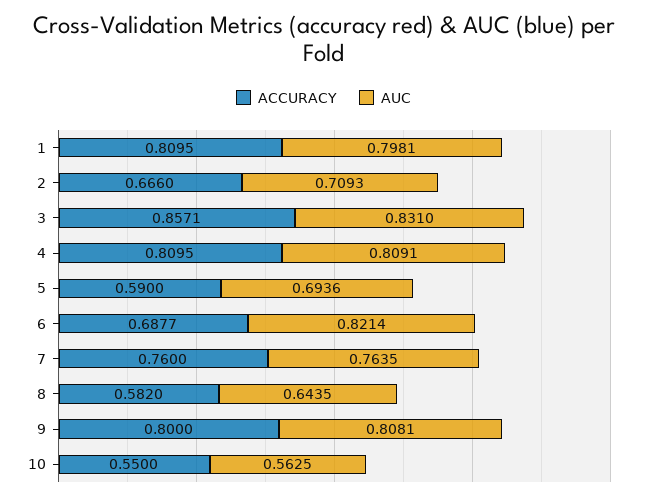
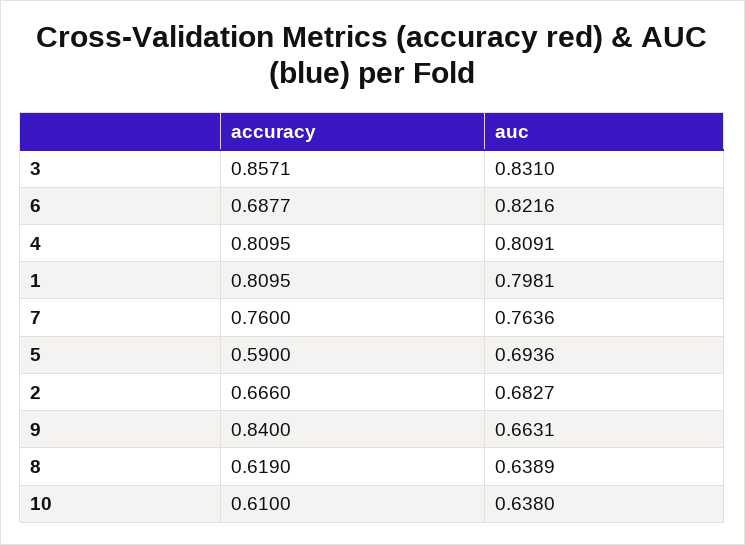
  {
    "ACCURACY": {
      "1": 0.8095,
      "2": 0.666,
      "3": 0.8571,
      "4": 0.8095,
      "5": 0.59,
      "6": 0.6877,
      "7": 0.76,
-     "8": 0.582,
+     "8": 0.619,
-     "9": 0.8,
+     "9": 0.84,
-     "10": 0.55
+     "10": 0.61
    },
    "AUC": {
      "1": 0.7981,
-     "2": 0.7093,
+     "2": 0.6827,
      "3": 0.831,
      "4": 0.8091,
      "5": 0.6936,
-     "6": 0.8214,
+     "6": 0.8216,
-     "7": 0.7635,
+     "7": 0.7636,
-     "8": 0.6435,
+     "8": 0.6389,
-     "9": 0.8081,
+     "9": 0.6631,
-     "10": 0.5625
+     "10": 0.638
    }
  }

